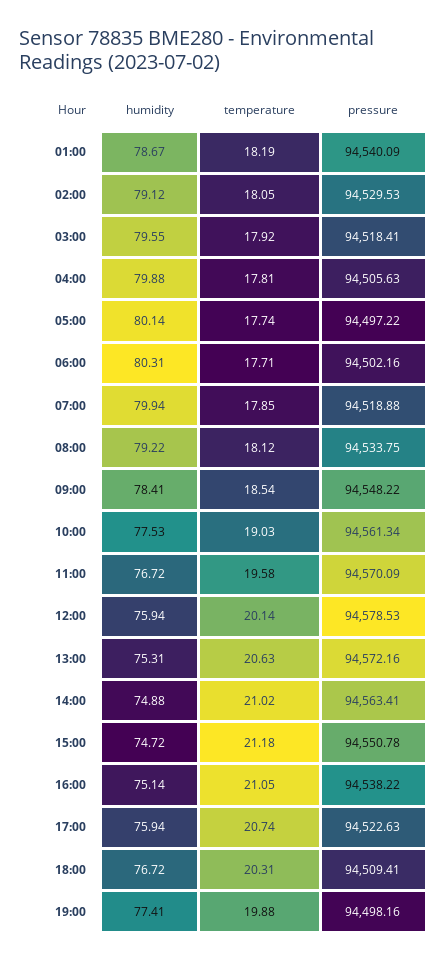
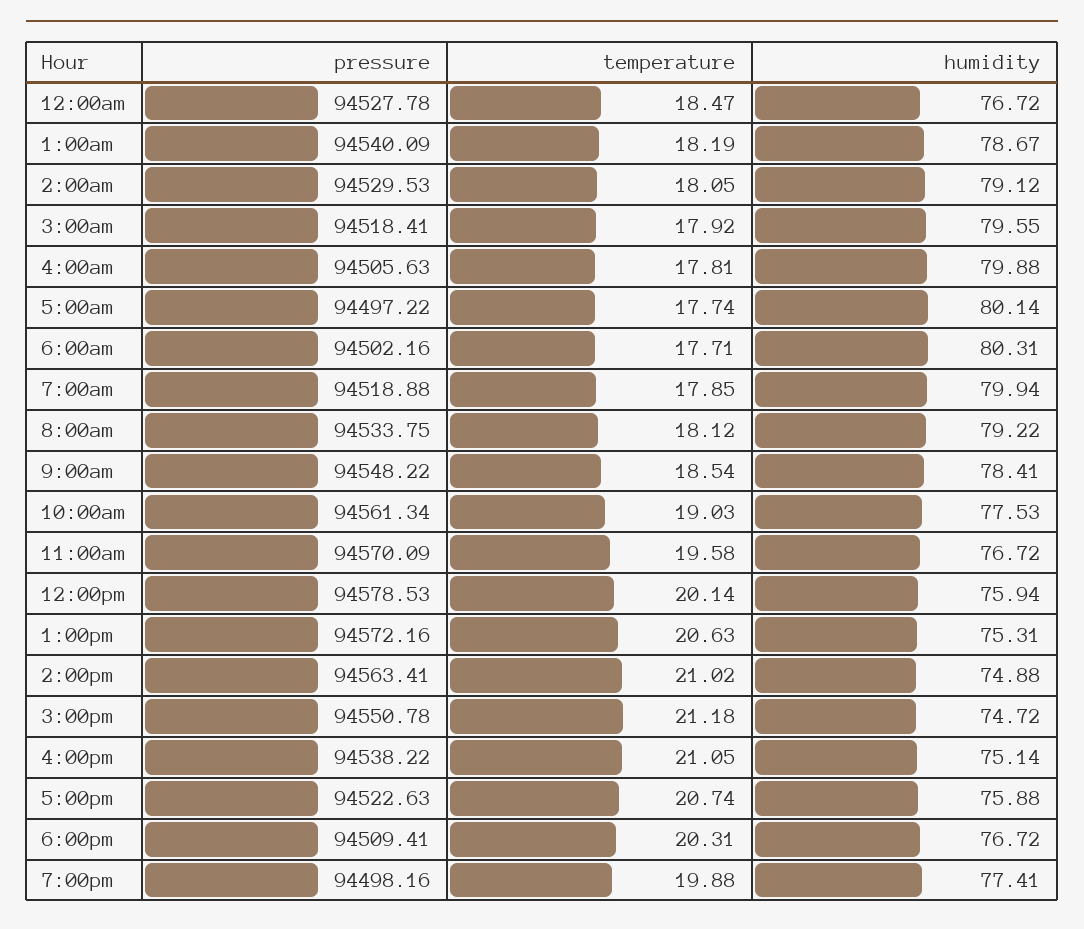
  {
    "humidity": {
      "01:00": 78.67,
      "02:00": 79.12,
      "03:00": 79.55,
      "04:00": 79.88,
      "05:00": 80.14,
      "06:00": 80.31,
      "07:00": 79.94,
      "08:00": 79.22,
      "09:00": 78.41,
      "10:00": 77.53,
      "11:00": 76.72,
      "12:00": 75.94,
      "13:00": 75.31,
      "14:00": 74.88,
      "15:00": 74.72,
      "16:00": 75.14,
-     "17:00": 75.94,
+     "17:00": 75.88,
      "18:00": 76.72,
-     "19:00": 77.41
+     "19:00": 77.41,
+     "12:00am": 76.72
    },
    "temperature": {
      "01:00": 18.19,
      "02:00": 18.05,
      "03:00": 17.92,
      "04:00": 17.81,
      "05:00": 17.74,
      "06:00": 17.71,
      "07:00": 17.85,
      "08:00": 18.12,
      "09:00": 18.54,
      "10:00": 19.03,
      "11:00": 19.58,
      "12:00": 20.14,
      "13:00": 20.63,
      "14:00": 21.02,
      "15:00": 21.18,
      "16:00": 21.05,
      "17:00": 20.74,
      "18:00": 20.31,
-     "19:00": 19.88
+     "19:00": 19.88,
+     "12:00am": 18.47
    },
    "pressure": {
      "01:00": 94540.09,
      "02:00": 94529.53,
      "03:00": 94518.41,
      "04:00": 94505.63,
      "05:00": 94497.22,
      "06:00": 94502.16,
      "07:00": 94518.88,
      "08:00": 94533.75,
      "09:00": 94548.22,
      "10:00": 94561.34,
      "11:00": 94570.09,
      "12:00": 94578.53,
      "13:00": 94572.16,
      "14:00": 94563.41,
      "15:00": 94550.78,
      "16:00": 94538.22,
      "17:00": 94522.63,
      "18:00": 94509.41,
-     "19:00": 94498.16
+     "19:00": 94498.16,
+     "12:00am": 94527.78
    }
  }

